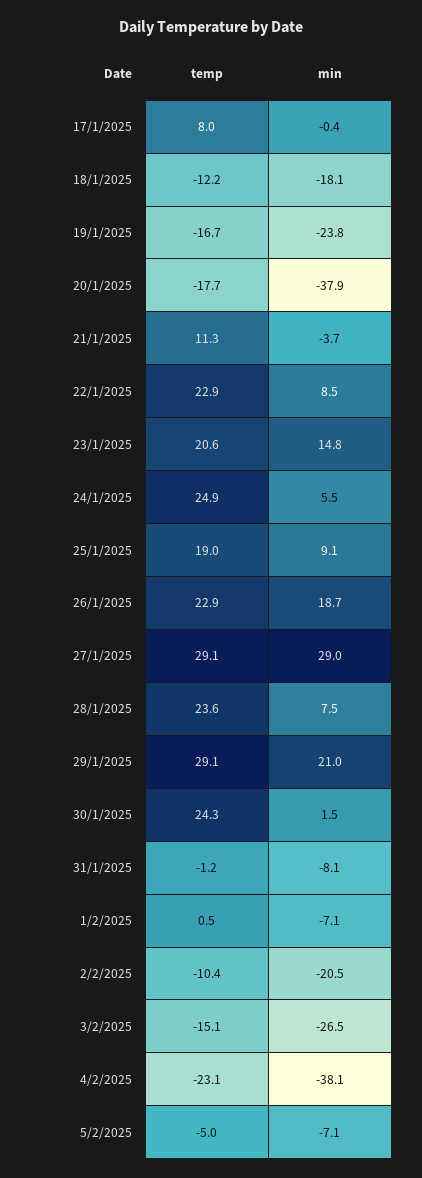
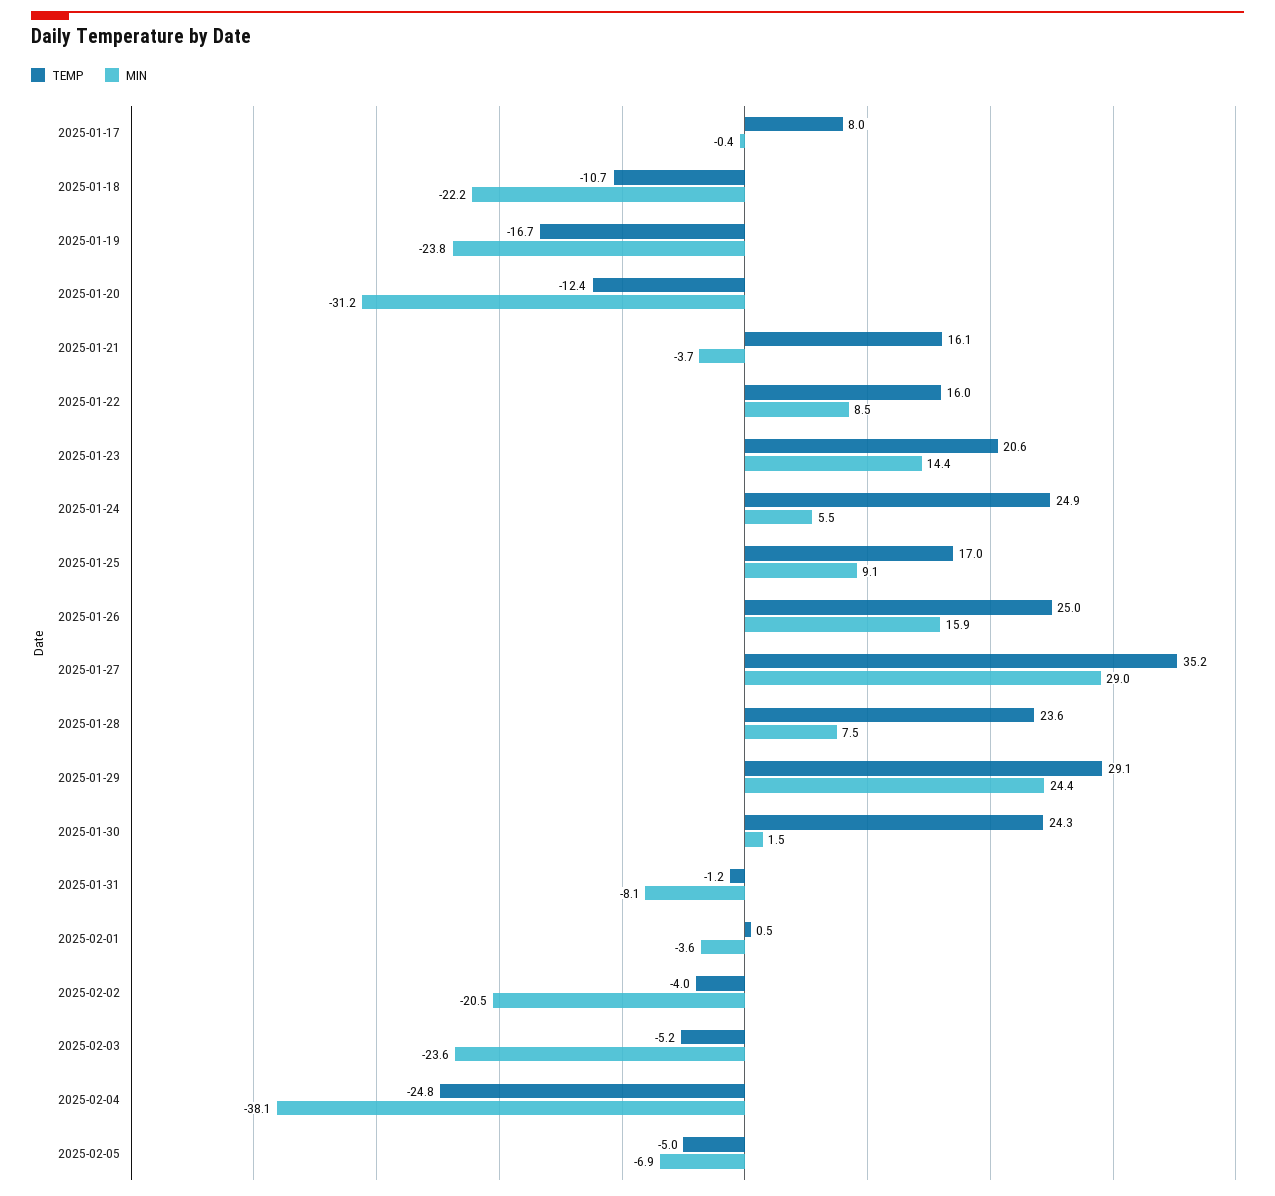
  {
    "temp": {
      "17/1/2025": 8,
-     "18/1/2025": -12.2,
+     "18/1/2025": -10.7,
      "19/1/2025": -16.7,
-     "20/1/2025": -17.7,
+     "20/1/2025": -12.4,
-     "21/1/2025": 11.3,
+     "21/1/2025": 16.1,
-     "22/1/2025": 22.9,
+     "22/1/2025": 16,
      "23/1/2025": 20.6,
      "24/1/2025": 24.9,
-     "25/1/2025": 19,
+     "25/1/2025": 17,
-     "26/1/2025": 22.9,
+     "26/1/2025": 25,
-     "27/1/2025": 29.1,
+     "27/1/2025": 35.2,
      "28/1/2025": 23.6,
      "29/1/2025": 29.1,
      "30/1/2025": 24.3,
      "31/1/2025": -1.2,
      "1/2/2025": 0.5,
-     "2/2/2025": -10.4,
+     "2/2/2025": -4,
-     "3/2/2025": -15.1,
+     "3/2/2025": -5.2,
-     "4/2/2025": -23.1,
+     "4/2/2025": -24.8,
      "5/2/2025": -5
    },
    "min": {
      "17/1/2025": -0.4,
-     "18/1/2025": -18.1,
+     "18/1/2025": -22.2,
      "19/1/2025": -23.8,
-     "20/1/2025": -37.9,
+     "20/1/2025": -31.2,
      "21/1/2025": -3.7,
      "22/1/2025": 8.5,
-     "23/1/2025": 14.8,
+     "23/1/2025": 14.4,
      "24/1/2025": 5.5,
      "25/1/2025": 9.1,
-     "26/1/2025": 18.7,
+     "26/1/2025": 15.9,
      "27/1/2025": 29,
      "28/1/2025": 7.5,
-     "29/1/2025": 21,
+     "29/1/2025": 24.4,
      "30/1/2025": 1.5,
      "31/1/2025": -8.1,
-     "1/2/2025": -7.1,
+     "1/2/2025": -3.6,
      "2/2/2025": -20.5,
-     "3/2/2025": -26.5,
+     "3/2/2025": -23.6,
      "4/2/2025": -38.1,
-     "5/2/2025": -7.1
+     "5/2/2025": -6.9
    }
  }

